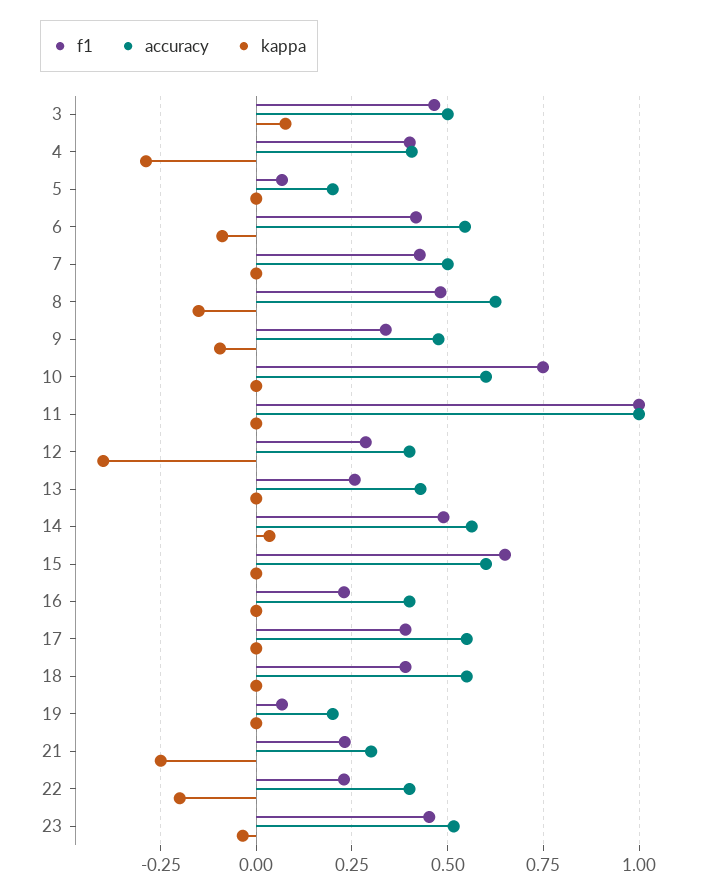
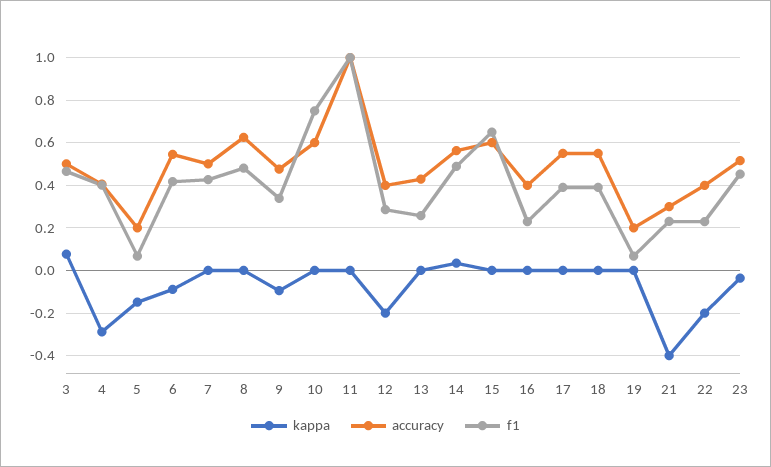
  {
    "f1": {
      "3": 0.475,
      "4": 0.4,
      "5": 0.075,
      "6": 0.425,
      "7": 0.425,
      "8": 0.475,
      "9": 0.35,
      "10": 0.75,
      "11": 1,
      "12": 0.275,
      "13": 0.25,
      "14": 0.5,
      "15": 0.65,
      "16": 0.225,
      "17": 0.4,
      "18": 0.4,
      "19": 0.075,
      "21": 0.225,
      "22": 0.225,
      "23": 0.45
    },
    "accuracy": {
      "3": 0.5,
      "4": 0.4,
      "5": 0.2,
      "6": 0.55,
      "7": 0.5,
      "8": 0.625,
      "9": 0.475,
      "10": 0.6,
      "11": 1,
      "12": 0.4,
      "13": 0.425,
      "14": 0.575,
      "15": 0.6,
      "16": 0.4,
      "17": 0.55,
      "18": 0.55,
      "19": 0.2,
      "21": 0.3,
      "22": 0.4,
      "23": 0.525
    },
    "kappa": {
      "3": 0.075,
      "4": -0.3,
-     "5": 0,
+     "5": -0.15,
      "6": -0.1,
      "7": 0,
-     "8": -0.15,
+     "8": 0,
      "9": -0.1,
      "10": 0,
      "11": 0,
-     "12": -0.4,
+     "12": -0.2,
      "13": 0,
      "14": 0.025,
      "15": 0,
      "16": 0,
      "17": 0,
      "18": 0,
      "19": 0,
-     "21": -0.25,
+     "21": -0.4,
      "22": -0.2,
      "23": -0.025
    }
  }

